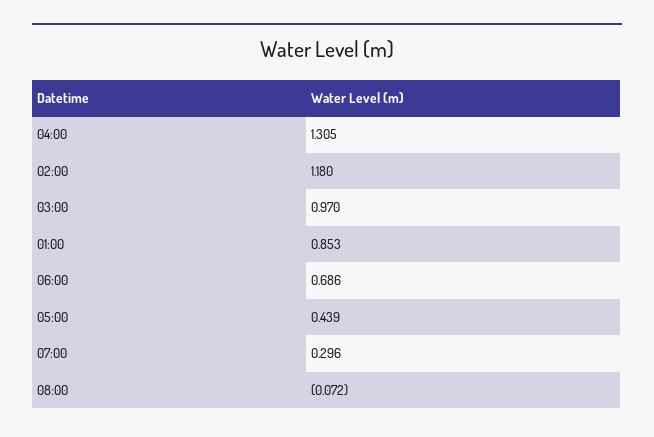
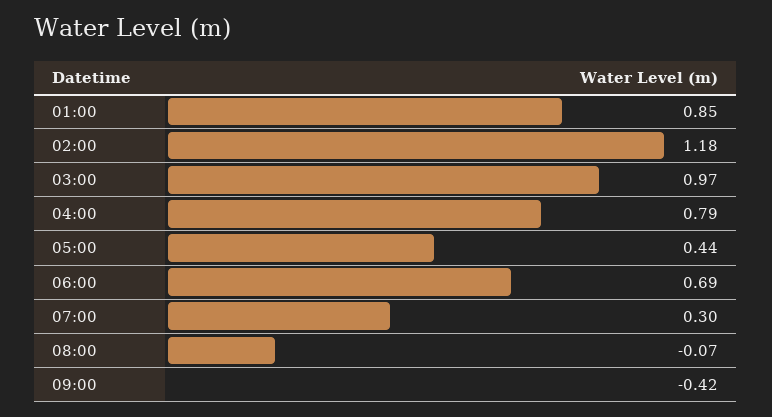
  {
-   "04:00": 1.305,
+   "04:00": 0.79,
    "02:00": 1.18,
    "03:00": 0.97,
    "01:00": 0.853,
    "06:00": 0.686,
    "05:00": 0.439,
    "07:00": 0.296,
-   "08:00": -0.072
+   "08:00": -0.072,
+   "09:00": -0.42
  }

